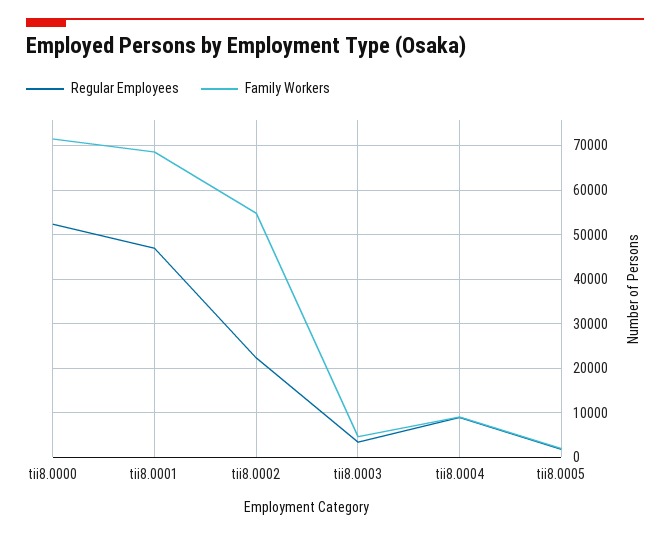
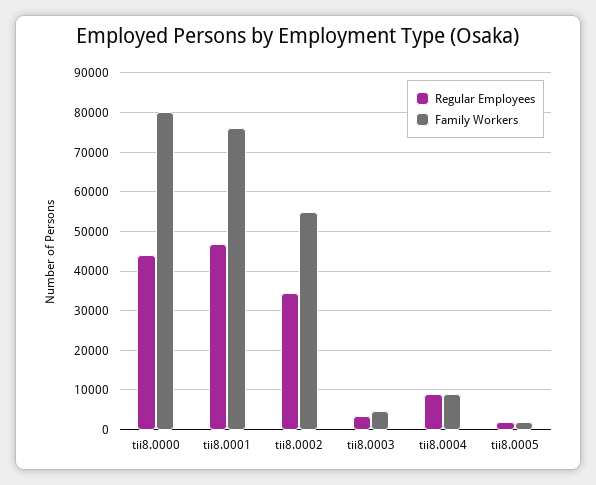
  {
    "Regular Employees": {
-     "tii8.0000": 52000,
+     "tii8.0000": 44000,
      "tii8.0001": 46000,
-     "tii8.0002": 22000,
+     "tii8.0002": 34000,
      "tii8.0003": 4000,
      "tii8.0004": 10000,
      "tii8.0005": 2000
    },
    "Family Workers": {
-     "tii8.0000": 72000,
+     "tii8.0000": 80000,
-     "tii8.0001": 68000,
+     "tii8.0001": 76000,
      "tii8.0002": 54000,
      "tii8.0003": 4000,
      "tii8.0004": 10000,
      "tii8.0005": 2000
    }
  }

